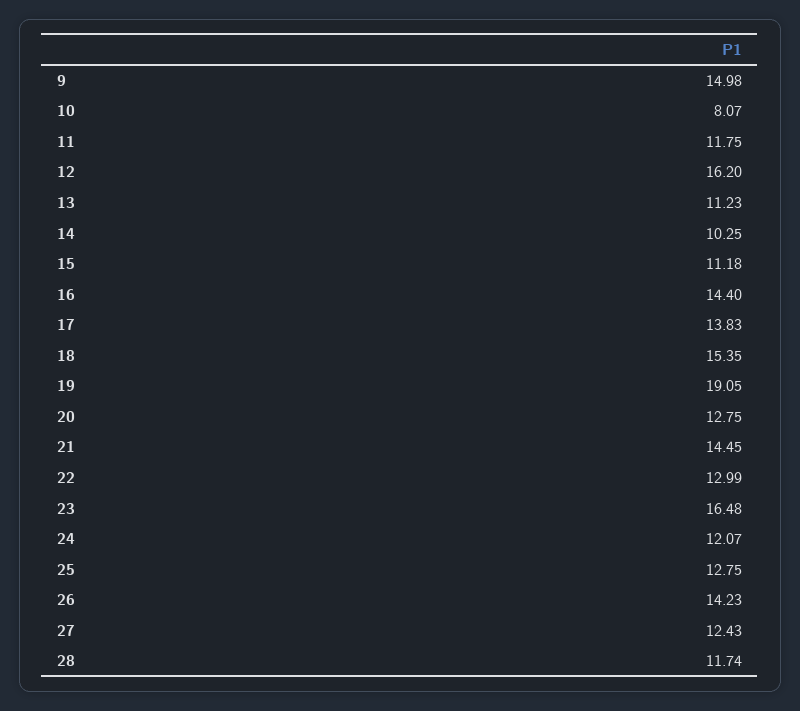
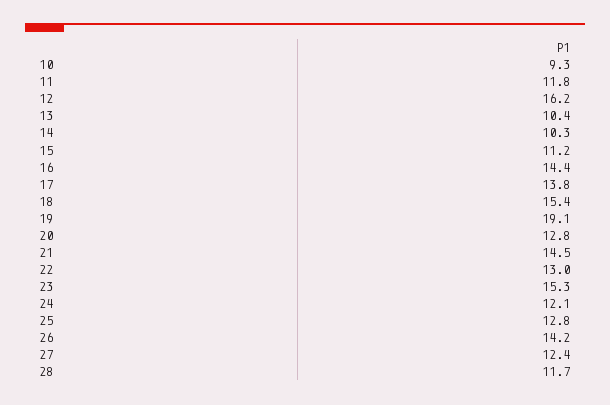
  {
-   "9": 14.98,
-   "10": 8.07,
+   "10": 9.3,
    "11": 11.75,
    "12": 16.2,
-   "13": 11.23,
+   "13": 10.4,
    "14": 10.25,
    "15": 11.18,
    "16": 14.4,
    "17": 13.83,
    "18": 15.35,
    "19": 19.05,
    "20": 12.75,
    "21": 14.45,
    "22": 12.99,
-   "23": 16.48,
+   "23": 15.3,
    "24": 12.07,
    "25": 12.75,
    "26": 14.23,
    "27": 12.43,
    "28": 11.74
  }

